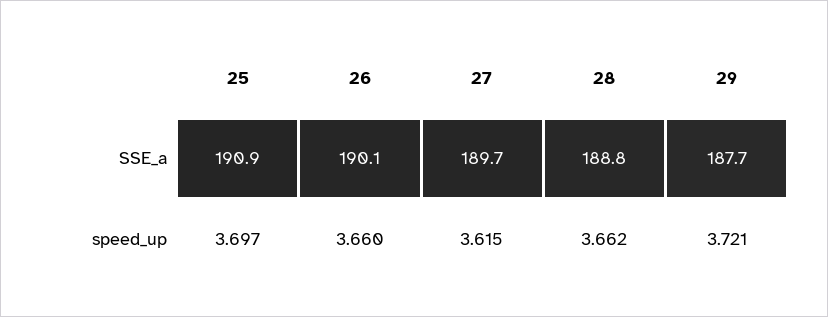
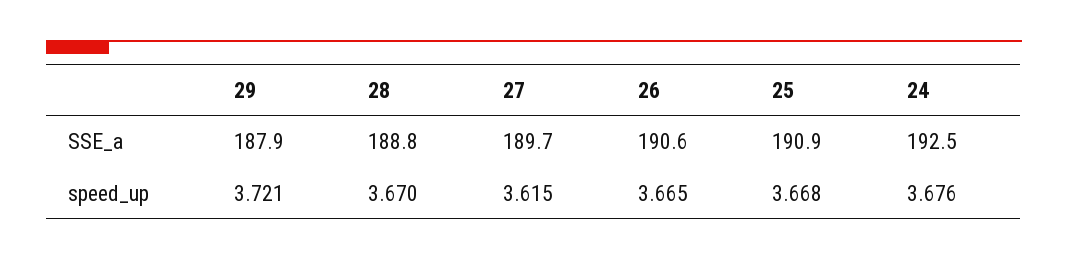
  {
    "25": {
      "SSE_a": 190.9,
-     "speed_up": 3.697
+     "speed_up": 3.668
    },
    "26": {
-     "SSE_a": 190.1,
+     "SSE_a": 190.6,
-     "speed_up": 3.66
+     "speed_up": 3.665
    },
    "27": {
      "SSE_a": 189.7,
      "speed_up": 3.615
    },
    "28": {
      "SSE_a": 188.8,
-     "speed_up": 3.662
+     "speed_up": 3.67
    },
    "29": {
-     "SSE_a": 187.7,
+     "SSE_a": 187.9,
      "speed_up": 3.721
-   }
+   },
+   "24": {
+     "SSE_a": 192.5,
+     "speed_up": 3.676
+   }
  }

